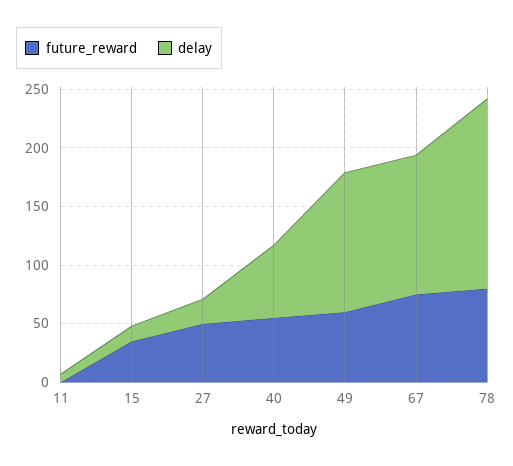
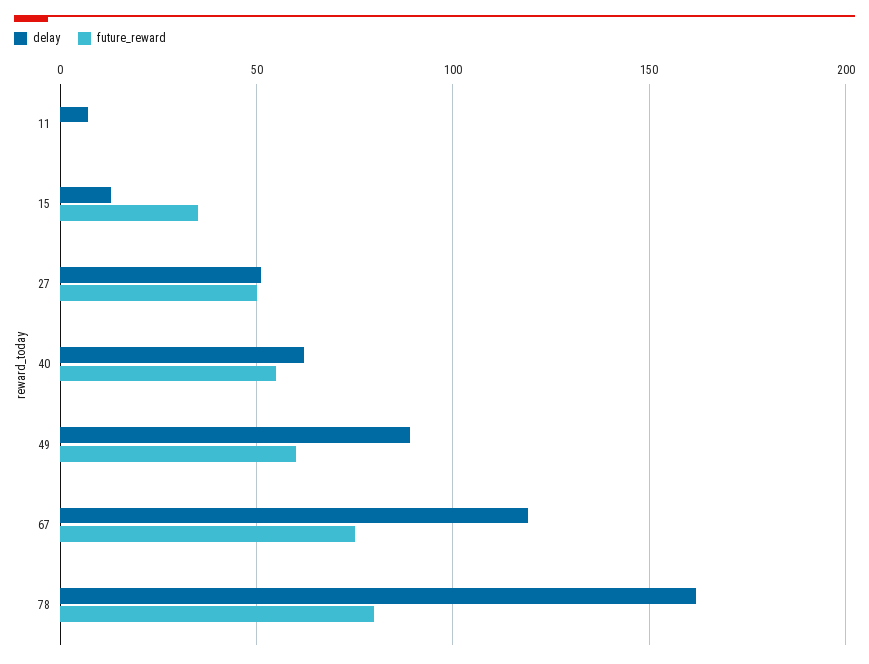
  {
    "future_reward": {
      "11": 0,
      "15": 35,
      "27": 50,
      "40": 55,
      "49": 60,
      "67": 75,
      "78": 80
    },
    "delay": {
      "11": 5,
      "15": 15,
-     "27": 20,
+     "27": 50,
      "40": 60,
-     "49": 120,
+     "49": 90,
      "67": 120,
      "78": 160
    }
  }

